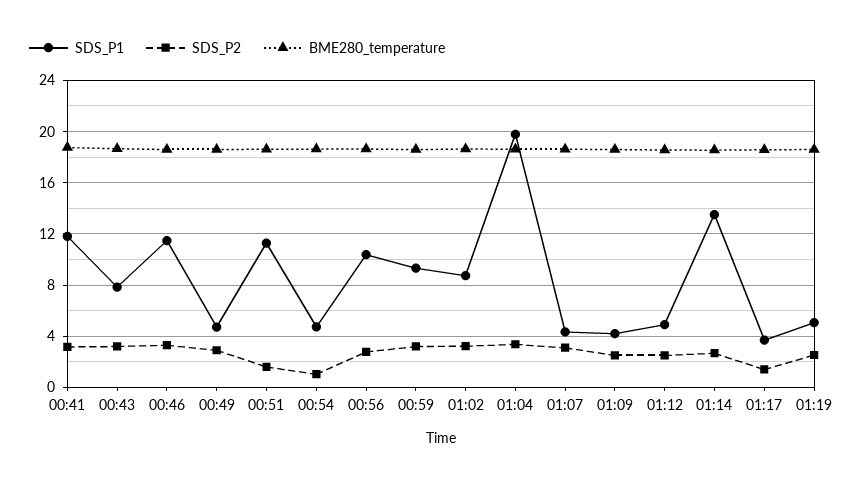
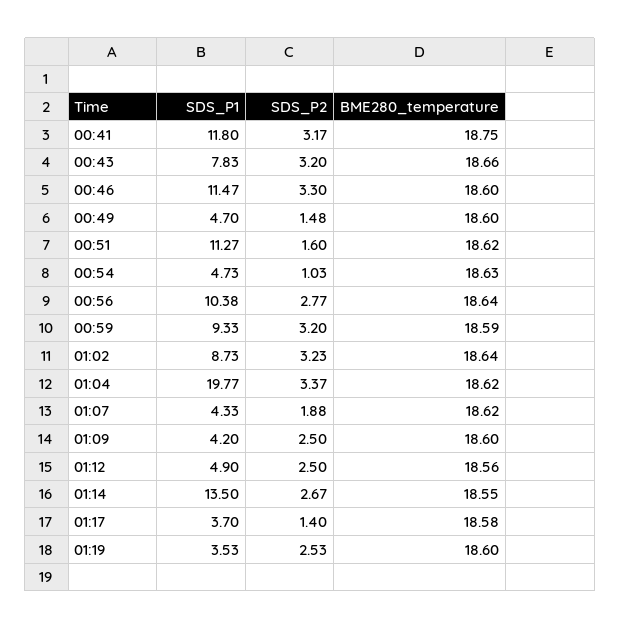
  {
    "SDS_P1": {
      "00:41": 11.8,
      "00:43": 7.83,
      "00:46": 11.47,
      "00:49": 4.7,
      "00:51": 11.27,
      "00:54": 4.73,
      "00:56": 10.38,
      "00:59": 9.33,
      "01:02": 8.73,
      "01:04": 19.77,
      "01:07": 4.33,
      "01:09": 4.2,
      "01:12": 4.9,
      "01:14": 13.5,
      "01:17": 3.7,
-     "01:19": 5
+     "01:19": 3.53
    },
    "SDS_P2": {
      "00:41": 3.17,
      "00:43": 3.2,
      "00:46": 3.3,
-     "00:49": 3,
+     "00:49": 1.48,
      "00:51": 1.6,
      "00:54": 1.03,
      "00:56": 2.77,
      "00:59": 3.2,
      "01:02": 3.23,
      "01:04": 3.37,
-     "01:07": 3,
+     "01:07": 1.88,
      "01:09": 2.5,
      "01:12": 2.5,
      "01:14": 2.67,
      "01:17": 1.4,
      "01:19": 2.53
    },
    "BME280_temperature": {
      "00:41": 18.75,
      "00:43": 18.66,
      "00:46": 18.6,
      "00:49": 18.6,
      "00:51": 18.62,
      "00:54": 18.63,
      "00:56": 18.64,
      "00:59": 18.59,
      "01:02": 18.64,
      "01:04": 18.62,
      "01:07": 18.62,
      "01:09": 18.6,
      "01:12": 18.56,
      "01:14": 18.55,
      "01:17": 18.58,
      "01:19": 18.6
    }
  }

